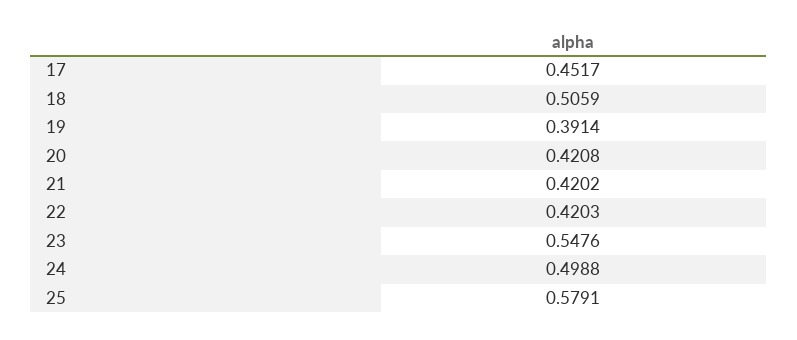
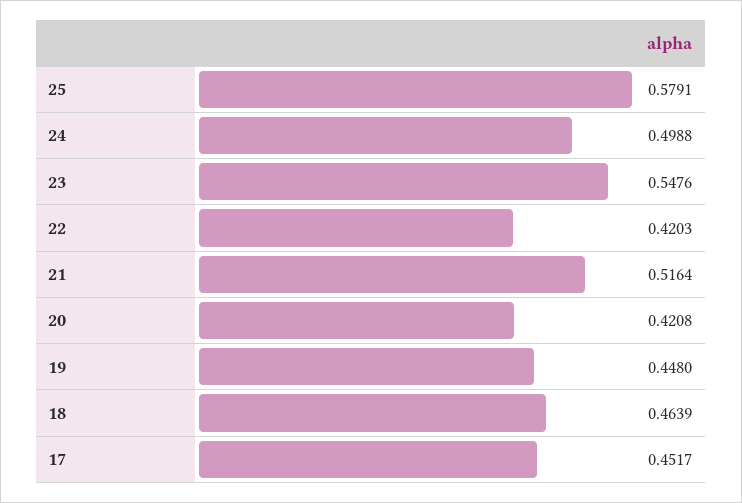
  {
    "17": 0.4517,
-   "18": 0.5059,
+   "18": 0.4639,
-   "19": 0.3914,
+   "19": 0.448,
    "20": 0.4208,
-   "21": 0.4202,
+   "21": 0.5164,
    "22": 0.4203,
    "23": 0.5476,
    "24": 0.4988,
    "25": 0.5791
  }

